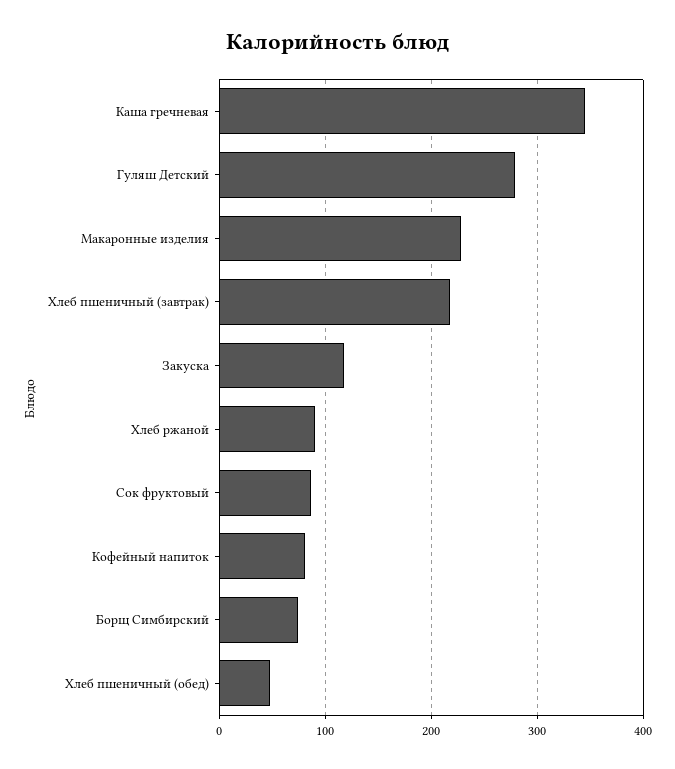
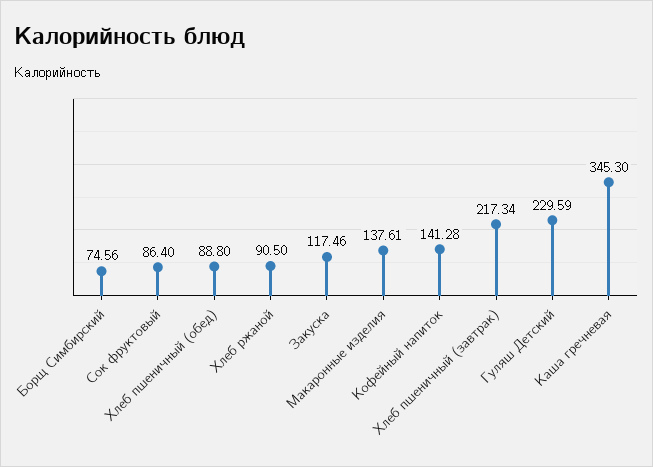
  {
    "Каша гречневая": 345.3,
-   "Гуляш Детский": 280,
+   "Гуляш Детский": 229.59,
-   "Макаронные изделия": 230,
+   "Макаронные изделия": 137.61,
    "Хлеб пшеничный (завтрак)": 217.34,
    "Закуска": 117.46,
    "Хлеб ржаной": 90.5,
    "Сок фруктовый": 86.4,
-   "Кофейный напиток": 80,
+   "Кофейный напиток": 141.28,
    "Борщ Симбирский": 74.56,
-   "Хлеб пшеничный (обед)": 50
+   "Хлеб пшеничный (обед)": 88.8
  }

